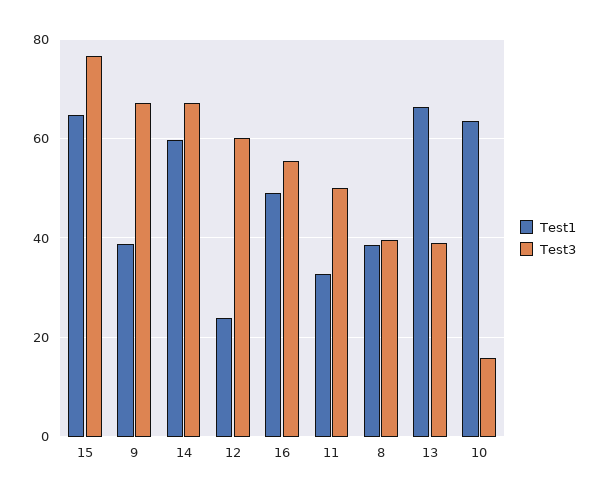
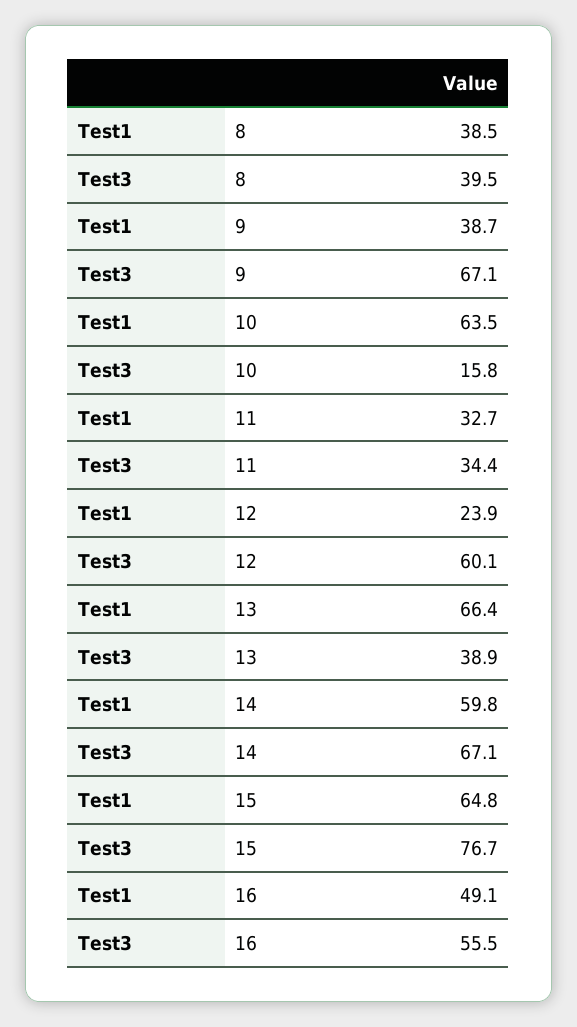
  {
    "Test1": {
      "15": 64.8,
      "9": 38.7,
      "14": 59.8,
      "12": 23.9,
      "16": 49.1,
      "11": 32.7,
      "8": 38.5,
      "13": 66.4,
      "10": 63.5
    },
    "Test3": {
      "15": 76.7,
      "9": 67.1,
      "14": 67.1,
      "12": 60.1,
      "16": 55.5,
-     "11": 50,
+     "11": 34.4,
      "8": 39.5,
      "13": 38.9,
      "10": 15.8
    }
  }

